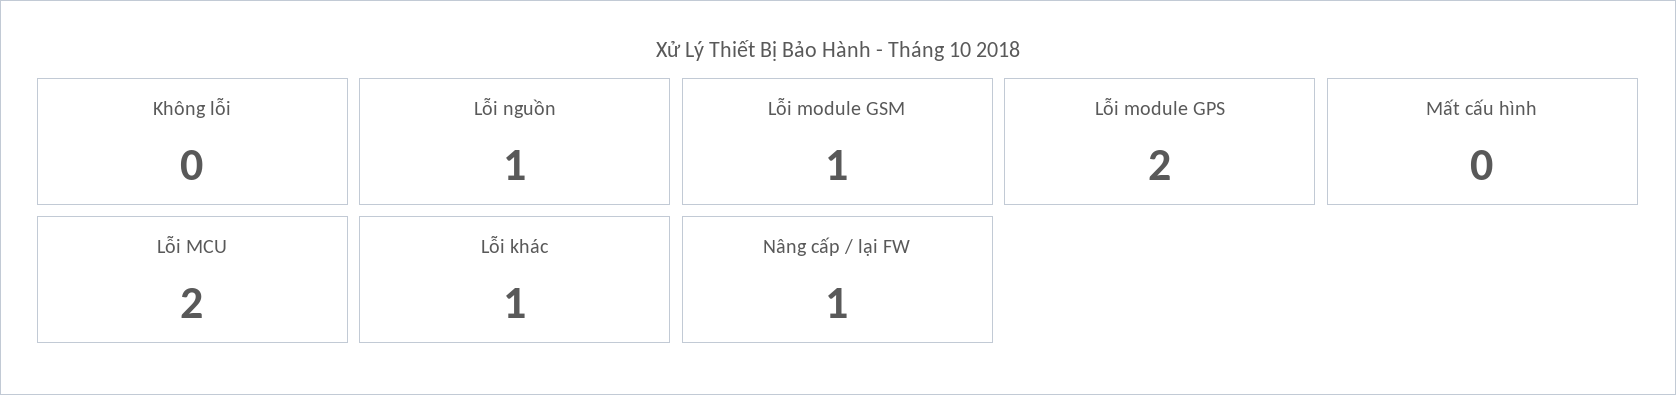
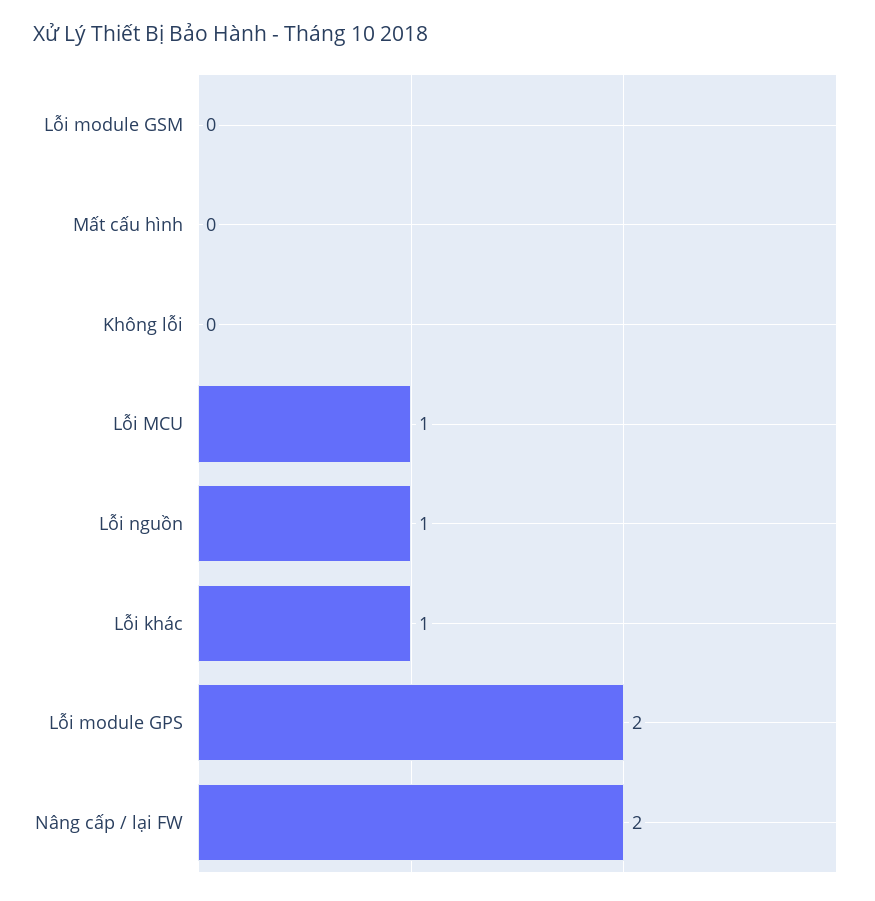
  {
    "Không lỗi": 0,
    "Lỗi nguồn": 1,
-   "Lỗi module GSM": 1,
+   "Lỗi module GSM": 0,
    "Lỗi module GPS": 2,
    "Mất cấu hình": 0,
-   "Lỗi MCU": 2,
+   "Lỗi MCU": 1,
    "Lỗi khác": 1,
-   "Nâng cấp / lại FW": 1
+   "Nâng cấp / lại FW": 2
  }

